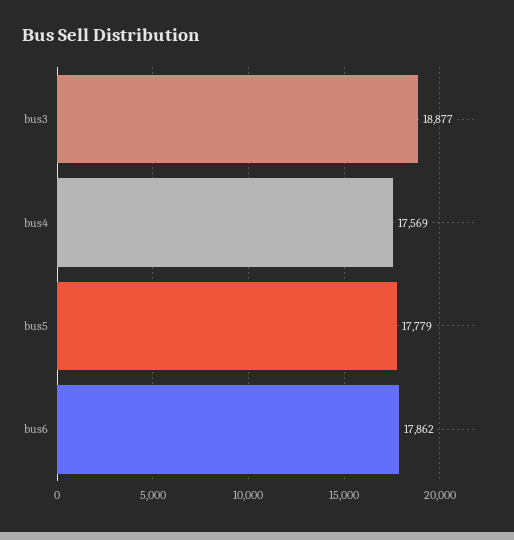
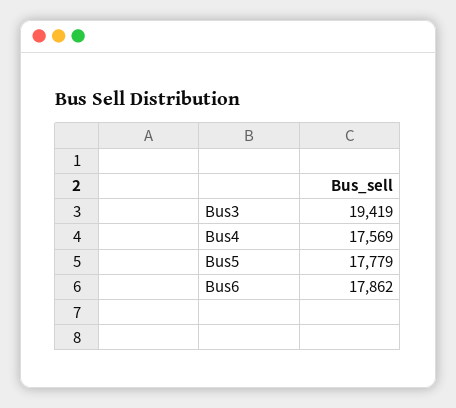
  {
-   "bus3": 18877,
+   "bus3": 19419,
    "bus4": 17569,
    "bus5": 17779,
    "bus6": 17862
  }

